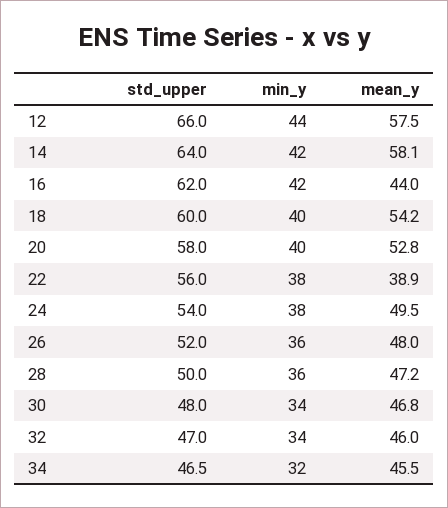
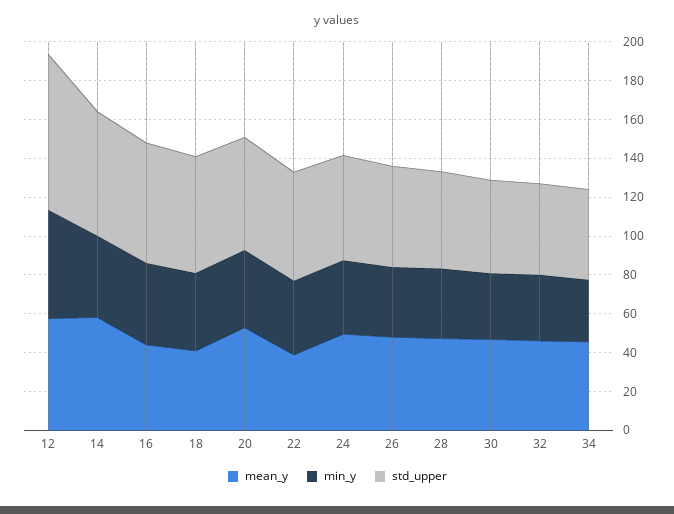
  {
    "std_upper": {
-     "12": 66,
+     "12": 80,
      "14": 64,
      "16": 62,
      "18": 60,
      "20": 58,
      "22": 56,
      "24": 54,
      "26": 52,
      "28": 50,
      "30": 48,
      "32": 47,
      "34": 46.5
    },
    "min_y": {
-     "12": 44,
+     "12": 55,
      "14": 42,
      "16": 42,
      "18": 40,
      "20": 40,
      "22": 38,
      "24": 38,
      "26": 36,
      "28": 36,
      "30": 34,
      "32": 34,
      "34": 32
    },
    "mean_y": {
      "12": 57.5,
      "14": 58.1,
      "16": 44,
-     "18": 54.2,
+     "18": 40,
      "20": 52.8,
      "22": 38.9,
      "24": 49.5,
      "26": 48,
      "28": 47.2,
      "30": 46.8,
      "32": 46,
      "34": 45.5
    }
  }

